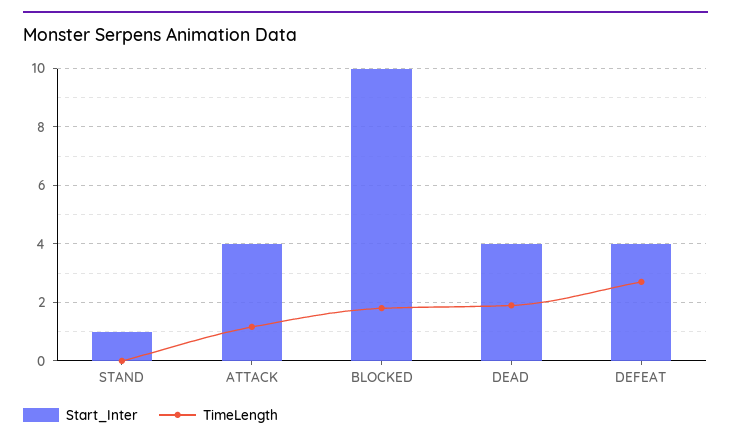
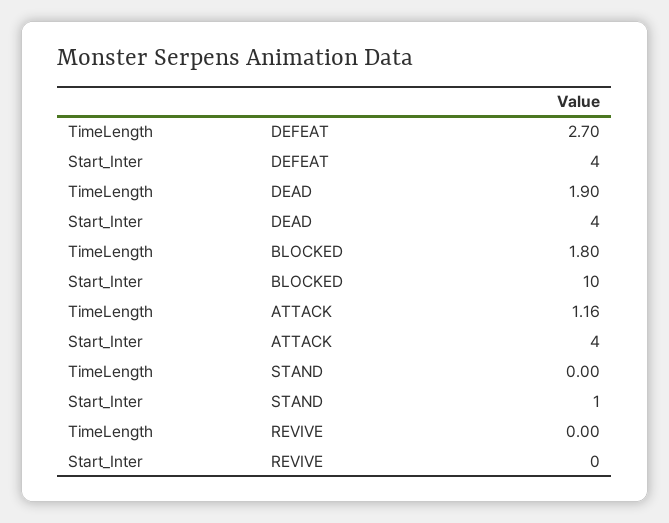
  {
    "Start_Inter": {
      "STAND": 1,
      "ATTACK": 4,
      "BLOCKED": 10,
      "DEAD": 4,
-     "DEFEAT": 4
+     "DEFEAT": 4,
+     "REVIVE": 0
    },
    "TimeLength": {
      "STAND": 0,
      "ATTACK": 1.16,
      "BLOCKED": 1.8,
      "DEAD": 1.9,
-     "DEFEAT": 2.7
+     "DEFEAT": 2.7,
+     "REVIVE": 0
    }
  }

